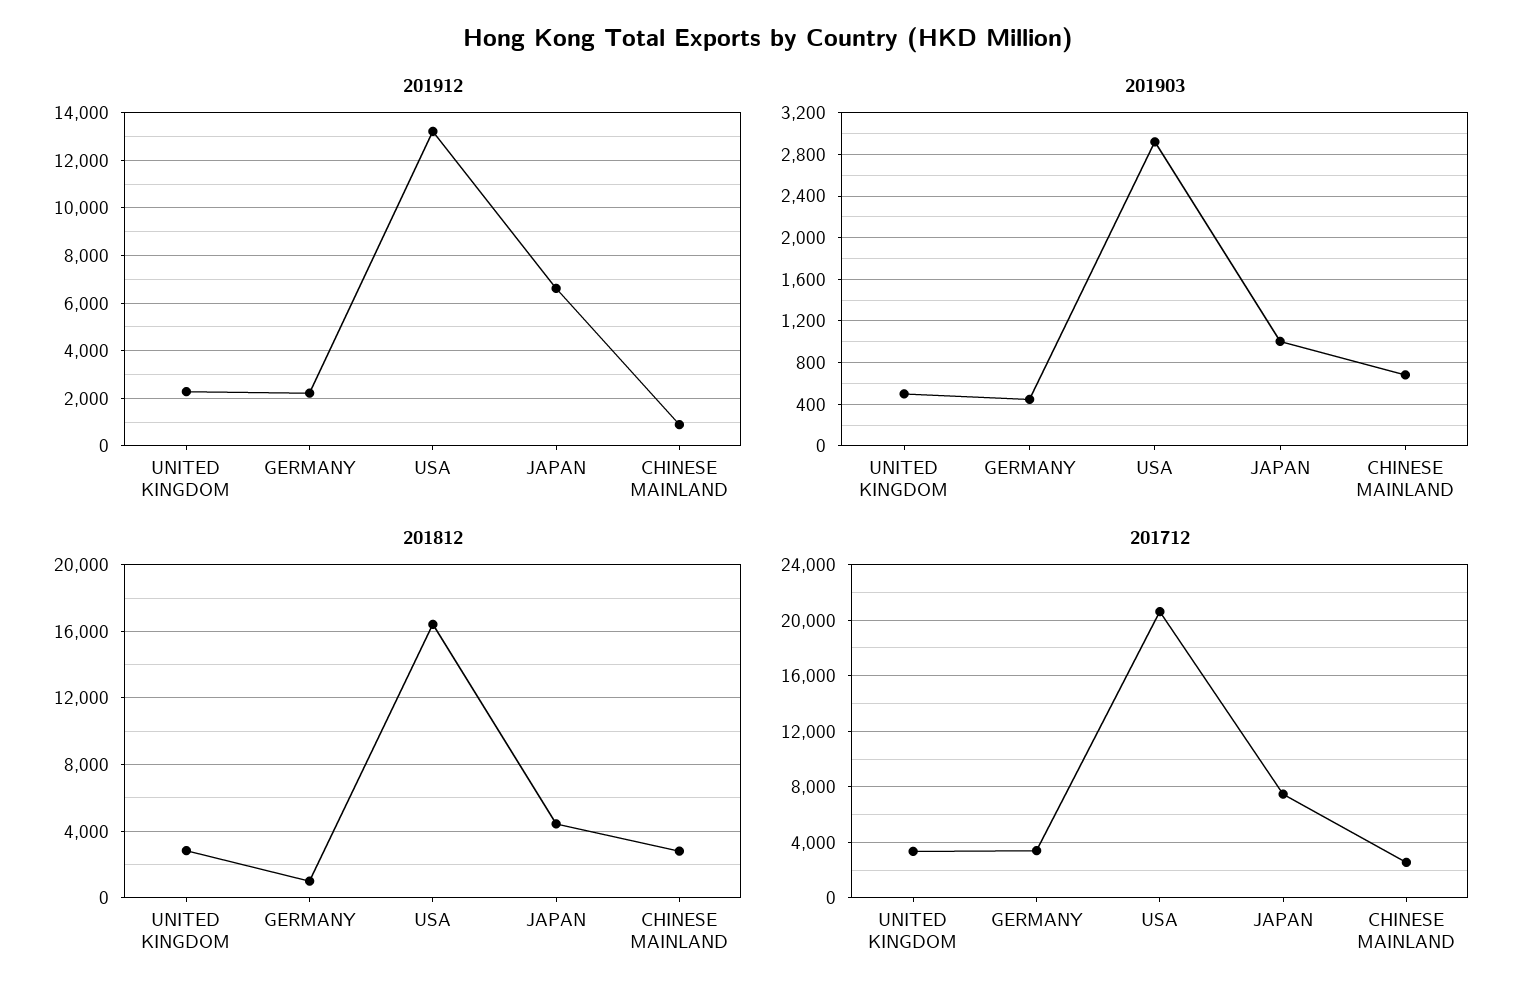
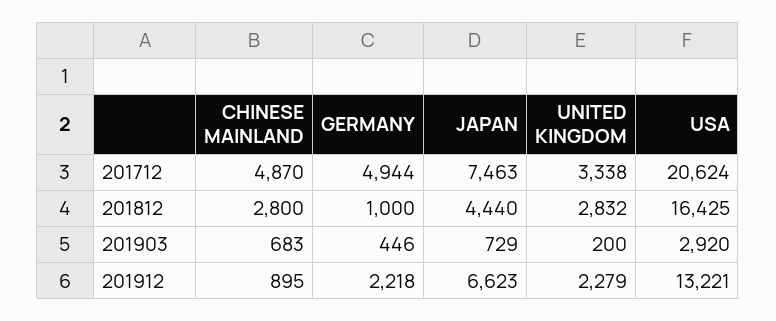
  {
    "201912": {
      "UNITED KINGDOM": 2279,
      "GERMANY": 2218,
      "USA": 13221,
      "JAPAN": 6623,
      "CHINESE MAINLAND": 895
    },
    "201903": {
-     "UNITED KINGDOM": 500,
+     "UNITED KINGDOM": 200,
      "GERMANY": 446,
      "USA": 2920,
-     "JAPAN": 1000,
+     "JAPAN": 729,
      "CHINESE MAINLAND": 683
    },
    "201812": {
      "UNITED KINGDOM": 2832,
      "GERMANY": 1000,
      "USA": 16425,
      "JAPAN": 4440,
      "CHINESE MAINLAND": 2800
    },
    "201712": {
      "UNITED KINGDOM": 3338,
-     "GERMANY": 3500,
+     "GERMANY": 4944,
      "USA": 20624,
      "JAPAN": 7463,
-     "CHINESE MAINLAND": 2500
+     "CHINESE MAINLAND": 4870
    }
  }

